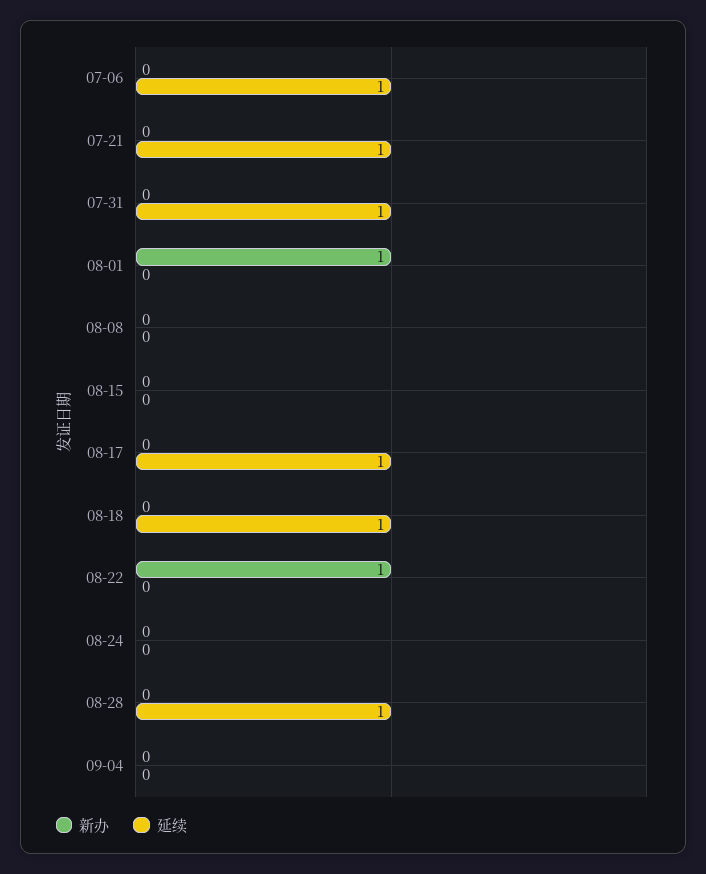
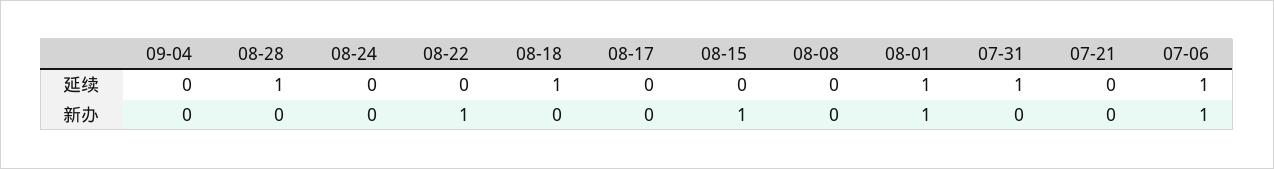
  {
    "新办": {
-     "07-06": 0,
+     "07-06": 1,
      "07-21": 0,
      "07-31": 0,
      "08-01": 1,
      "08-08": 0,
-     "08-15": 0,
+     "08-15": 1,
      "08-17": 0,
      "08-18": 0,
      "08-22": 1,
      "08-24": 0,
      "08-28": 0,
      "09-04": 0
    },
    "延续": {
      "07-06": 1,
-     "07-21": 1,
+     "07-21": 0,
      "07-31": 1,
-     "08-01": 0,
+     "08-01": 1,
      "08-08": 0,
      "08-15": 0,
-     "08-17": 1,
+     "08-17": 0,
      "08-18": 1,
      "08-22": 0,
      "08-24": 0,
      "08-28": 1,
      "09-04": 0
    }
  }

